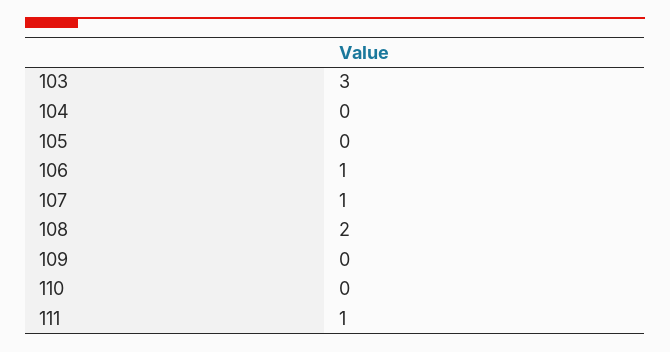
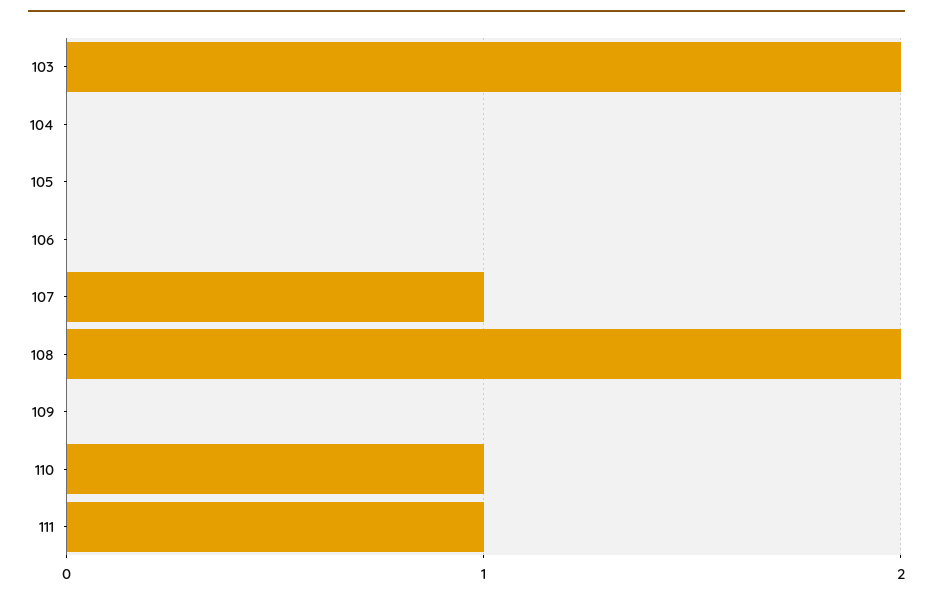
  {
-   "103": 3,
+   "103": 2,
    "104": 0,
    "105": 0,
-   "106": 1,
+   "106": 0,
    "107": 1,
    "108": 2,
    "109": 0,
-   "110": 0,
+   "110": 1,
    "111": 1
  }

